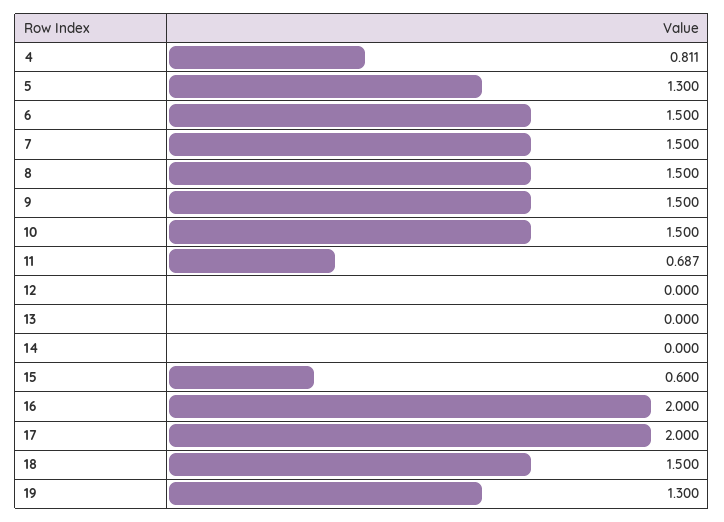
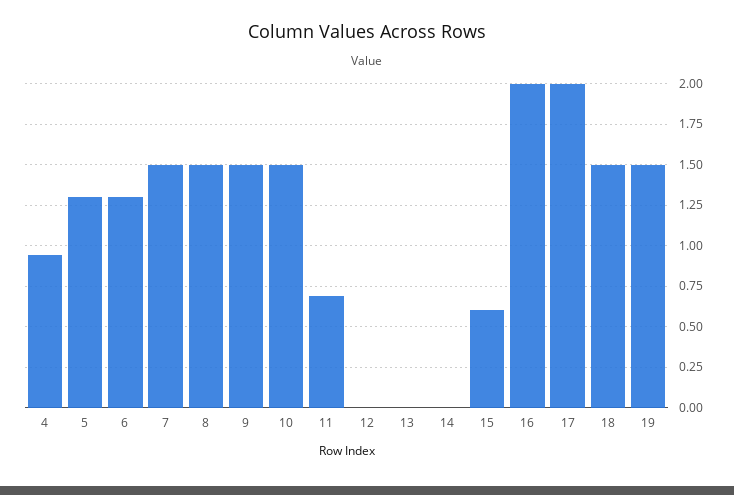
  {
-   "4": 0.811,
+   "4": 0.95,
    "5": 1.3,
-   "6": 1.5,
+   "6": 1.3,
    "7": 1.5,
    "8": 1.5,
    "9": 1.5,
    "10": 1.5,
    "11": 0.687,
    "12": 0,
    "13": 0,
    "14": 0,
    "15": 0.6,
    "16": 2,
    "17": 2,
    "18": 1.5,
-   "19": 1.3
+   "19": 1.5
  }

